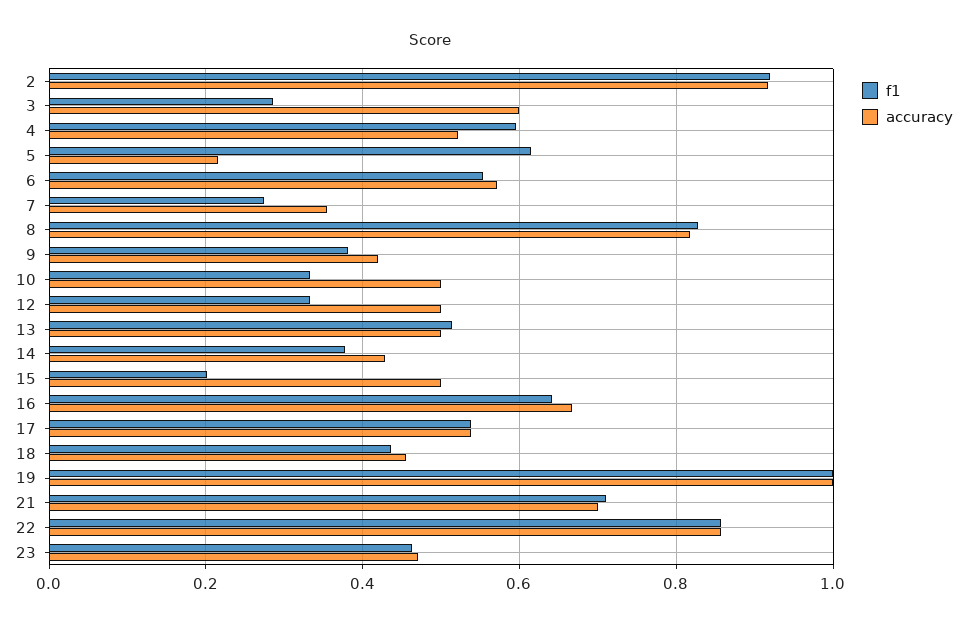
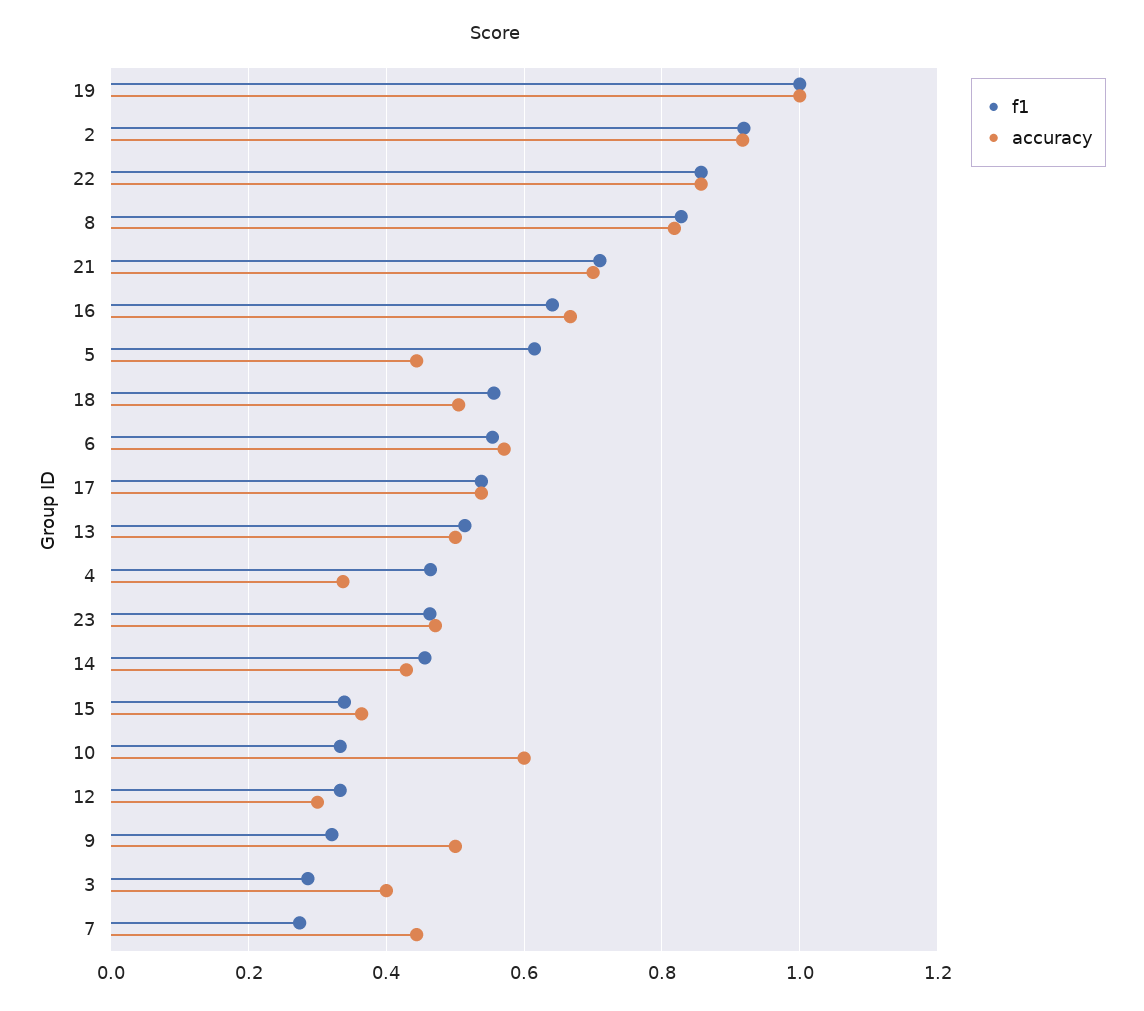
  {
    "f1": {
      "2": 0.92,
      "3": 0.28,
-     "4": 0.6,
+     "4": 0.46,
      "5": 0.62,
      "6": 0.56,
      "7": 0.28,
      "8": 0.82,
-     "9": 0.38,
+     "9": 0.32,
      "10": 0.34,
      "12": 0.34,
      "13": 0.52,
-     "14": 0.38,
+     "14": 0.46,
-     "15": 0.2,
+     "15": 0.34,
      "16": 0.64,
      "17": 0.54,
-     "18": 0.44,
+     "18": 0.56,
      "19": 1,
      "21": 0.72,
      "22": 0.86,
      "23": 0.46
    },
    "accuracy": {
      "2": 0.92,
-     "3": 0.6,
+     "3": 0.4,
-     "4": 0.52,
+     "4": 0.34,
-     "5": 0.22,
+     "5": 0.44,
      "6": 0.58,
-     "7": 0.36,
+     "7": 0.44,
      "8": 0.82,
-     "9": 0.42,
+     "9": 0.5,
-     "10": 0.5,
+     "10": 0.6,
-     "12": 0.5,
+     "12": 0.3,
      "13": 0.5,
      "14": 0.42,
-     "15": 0.5,
+     "15": 0.36,
      "16": 0.66,
      "17": 0.54,
-     "18": 0.46,
+     "18": 0.5,
      "19": 1,
      "21": 0.7,
      "22": 0.86,
      "23": 0.48
    }
  }

